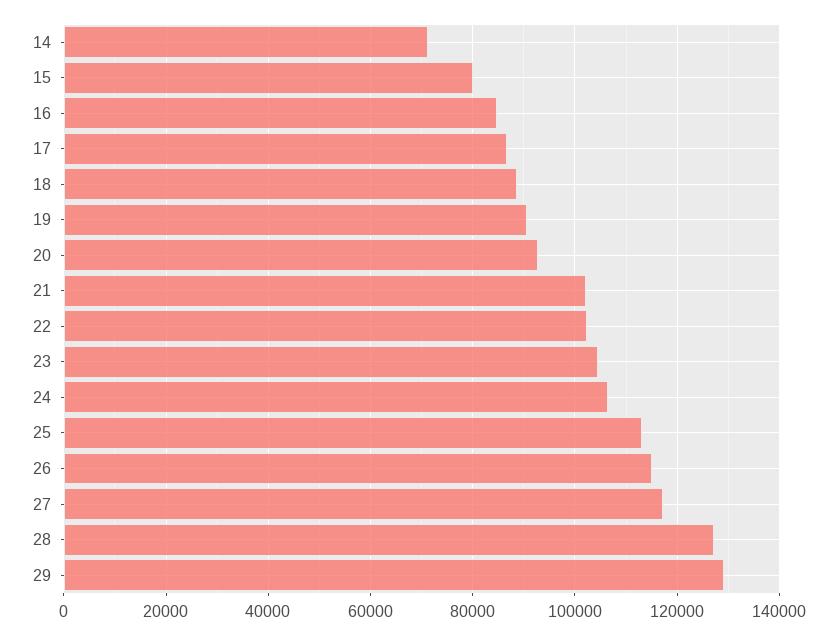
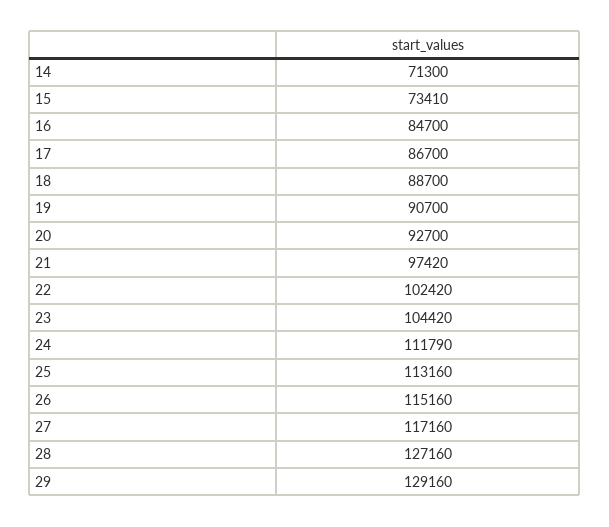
  {
    "14": 71300,
-   "15": 80000,
+   "15": 73410,
    "16": 84700,
    "17": 86700,
    "18": 88700,
    "19": 90700,
    "20": 92700,
-   "21": 102000,
+   "21": 97420,
    "22": 102420,
    "23": 104420,
-   "24": 106000,
+   "24": 111790,
    "25": 113160,
    "26": 115160,
    "27": 117160,
    "28": 127160,
    "29": 129160
  }

